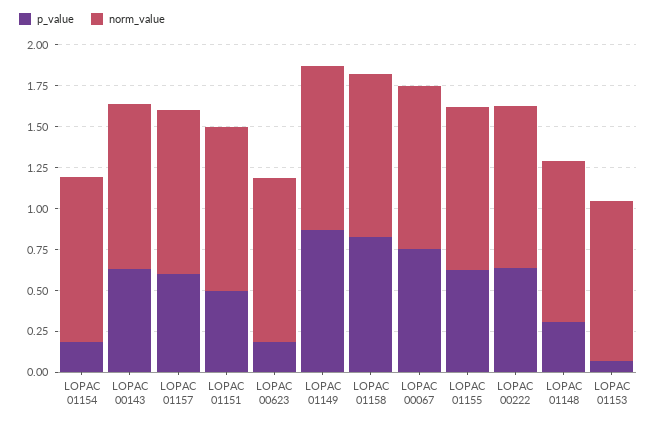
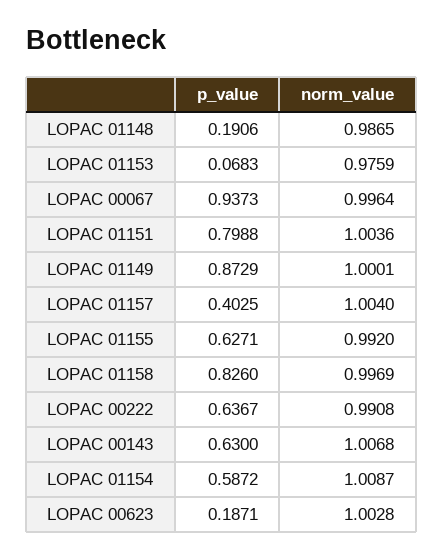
  {
    "p_value": {
-     "LOPAC 01154": 0.2,
+     "LOPAC 01154": 0.5872,
      "LOPAC 00143": 0.63,
-     "LOPAC 01157": 0.6,
+     "LOPAC 01157": 0.4025,
-     "LOPAC 01151": 0.5,
+     "LOPAC 01151": 0.7988,
      "LOPAC 00623": 0.1871,
      "LOPAC 01149": 0.8729,
      "LOPAC 01158": 0.826,
-     "LOPAC 00067": 0.75,
+     "LOPAC 00067": 0.9373,
      "LOPAC 01155": 0.6271,
      "LOPAC 00222": 0.6367,
-     "LOPAC 01148": 0.3,
+     "LOPAC 01148": 0.1906,
      "LOPAC 01153": 0.0683
    },
    "norm_value": {
      "LOPAC 01154": 1.0087,
      "LOPAC 00143": 1.0068,
      "LOPAC 01157": 1.004,
      "LOPAC 01151": 1.0036,
      "LOPAC 00623": 1.0028,
      "LOPAC 01149": 1.0001,
      "LOPAC 01158": 0.9969,
      "LOPAC 00067": 0.9964,
      "LOPAC 01155": 0.992,
      "LOPAC 00222": 0.9908,
      "LOPAC 01148": 0.9865,
      "LOPAC 01153": 0.9759
    }
  }

